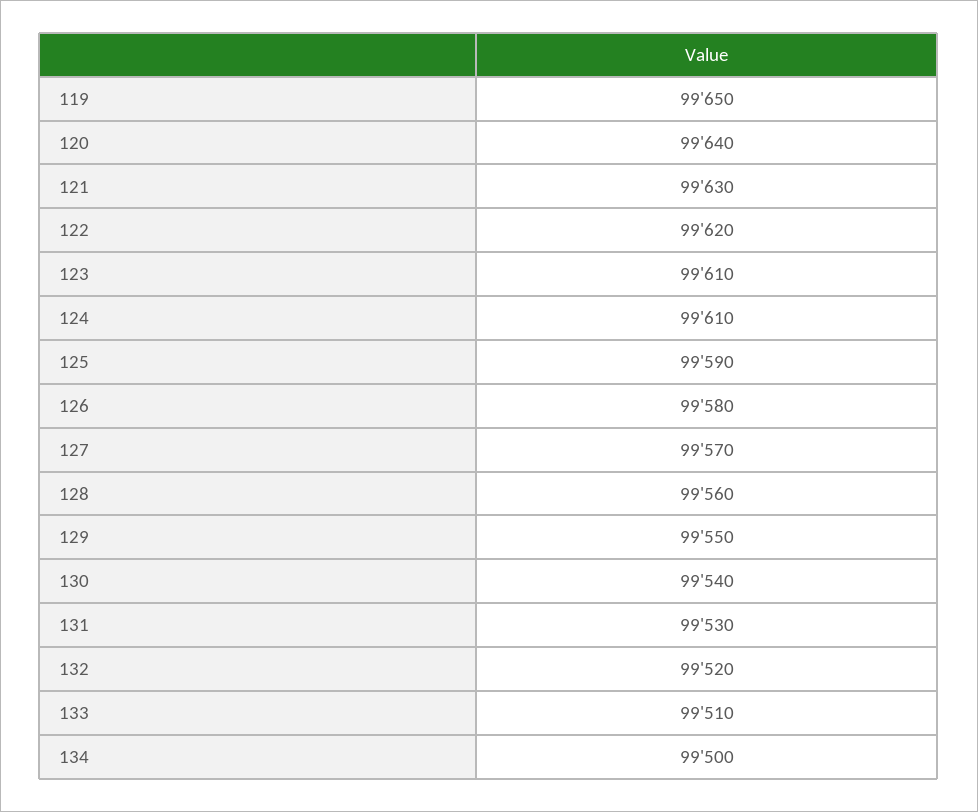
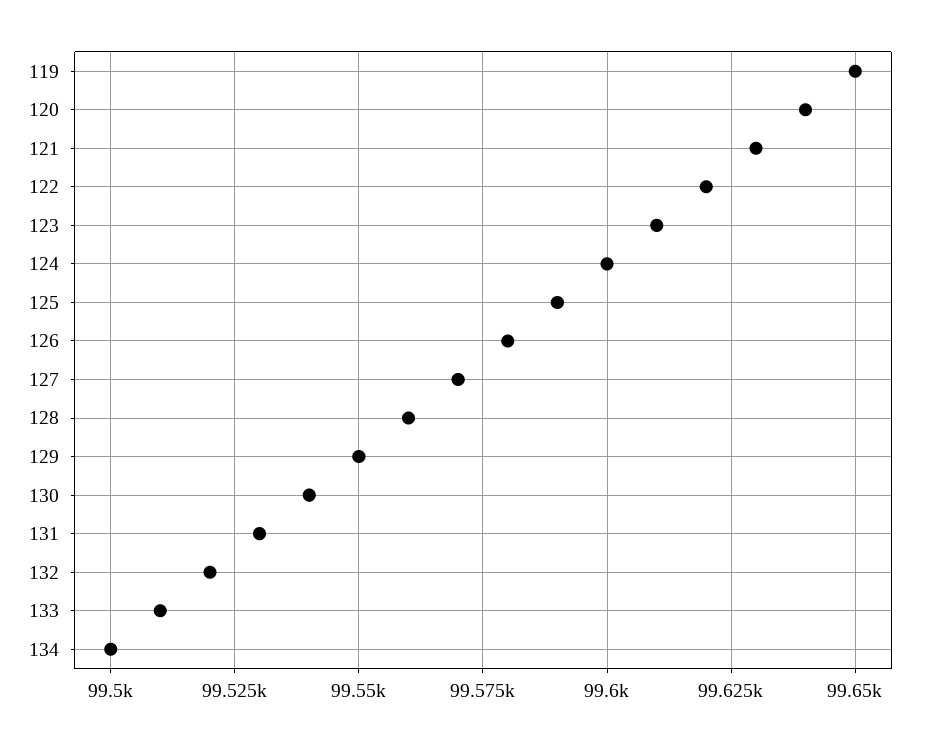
  {
    "119": 99650,
    "120": 99640,
    "121": 99630,
    "122": 99620,
    "123": 99610,
-   "124": 99610,
+   "124": 99600,
    "125": 99590,
    "126": 99580,
    "127": 99570,
    "128": 99560,
    "129": 99550,
    "130": 99540,
    "131": 99530,
    "132": 99520,
    "133": 99510,
    "134": 99500
  }

